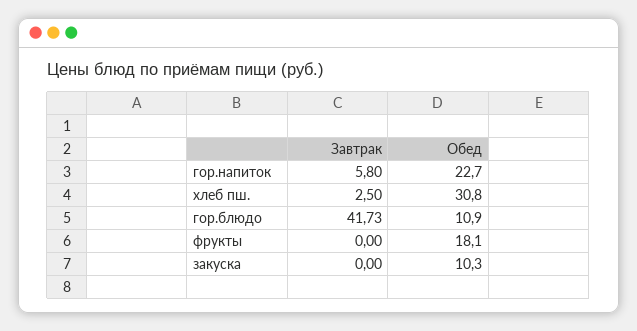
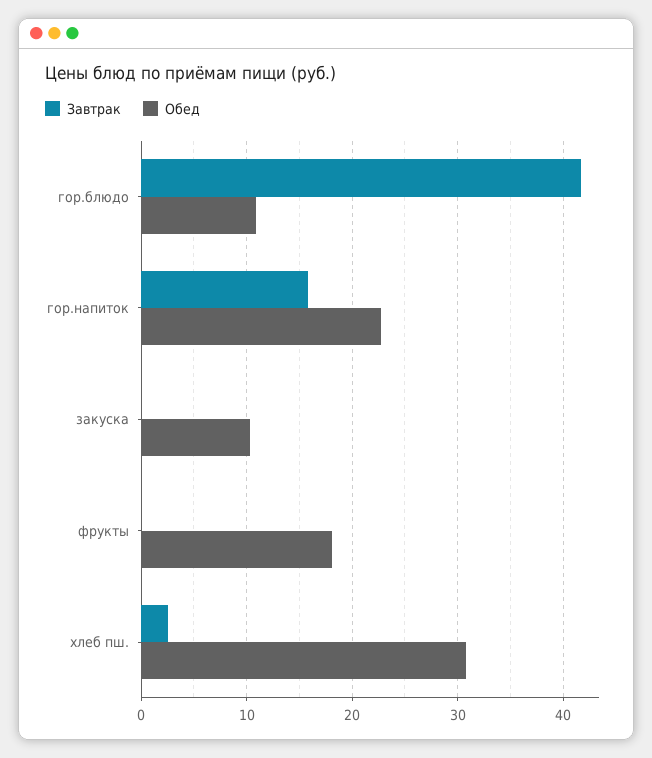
  {
    "Завтрак": {
-     "гор.напиток": 5.8,
+     "гор.напиток": 16,
      "хлеб пш.": 2.5,
      "гор.блюдо": 41.73,
      "фрукты": 0,
      "закуска": 0
    },
    "Обед": {
      "гор.напиток": 22.7,
      "хлеб пш.": 30.8,
      "гор.блюдо": 10.9,
      "фрукты": 18.1,
      "закуска": 10.3
    }
  }

